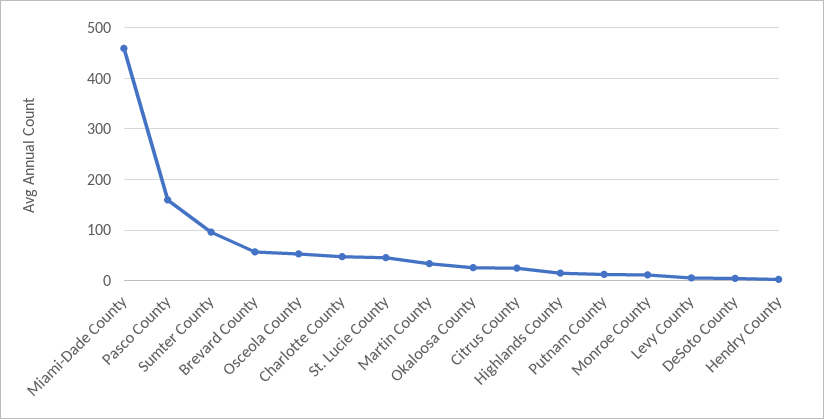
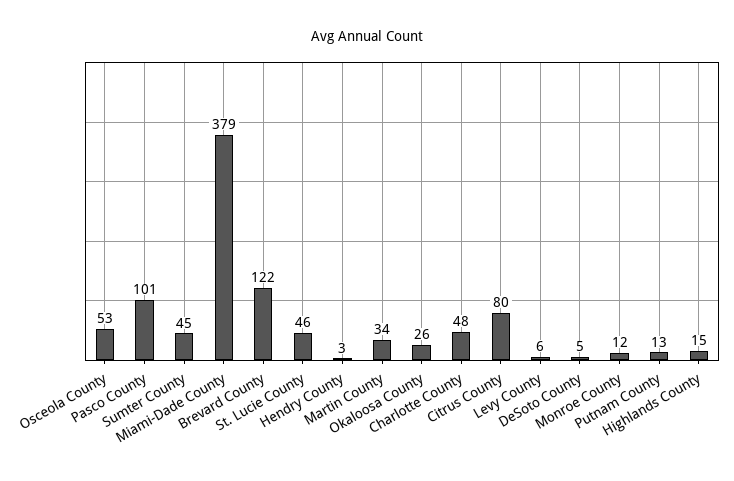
  {
-   "Miami-Dade County": 460,
+   "Miami-Dade County": 379,
-   "Pasco County": 160,
+   "Pasco County": 101,
-   "Sumter County": 100,
+   "Sumter County": 45,
-   "Brevard County": 60,
+   "Brevard County": 122,
    "Osceola County": 53,
    "Charlotte County": 48,
    "St. Lucie County": 46,
    "Martin County": 34,
    "Okaloosa County": 26,
-   "Citrus County": 20,
+   "Citrus County": 80,
    "Highlands County": 15,
    "Putnam County": 13,
    "Monroe County": 12,
    "Levy County": 6,
    "DeSoto County": 5,
    "Hendry County": 3
  }

